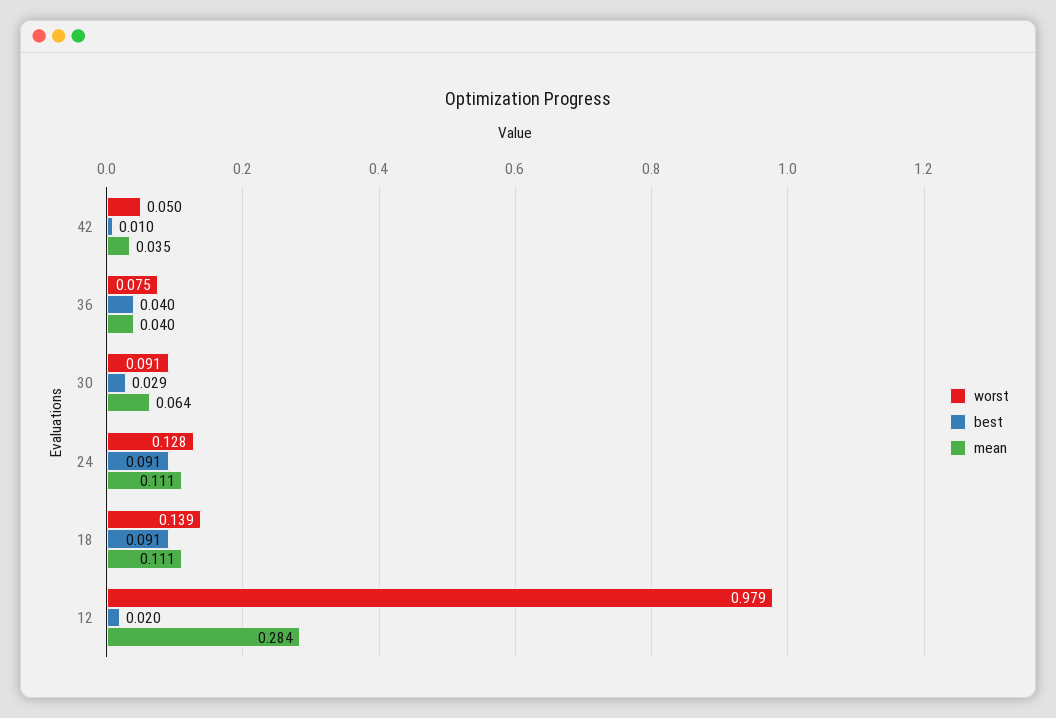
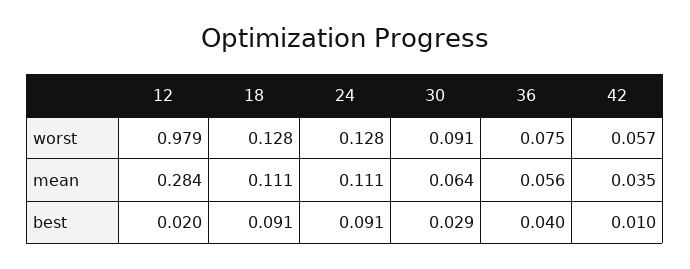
  {
    "worst": {
-     "42": 0.05,
+     "42": 0.057,
      "36": 0.075,
      "30": 0.091,
      "24": 0.128,
-     "18": 0.139,
+     "18": 0.128,
      "12": 0.979
    },
    "best": {
      "42": 0.01,
      "36": 0.04,
      "30": 0.029,
      "24": 0.091,
      "18": 0.091,
      "12": 0.02
    },
    "mean": {
      "42": 0.035,
-     "36": 0.04,
+     "36": 0.056,
      "30": 0.064,
      "24": 0.111,
      "18": 0.111,
      "12": 0.284
    }
  }

